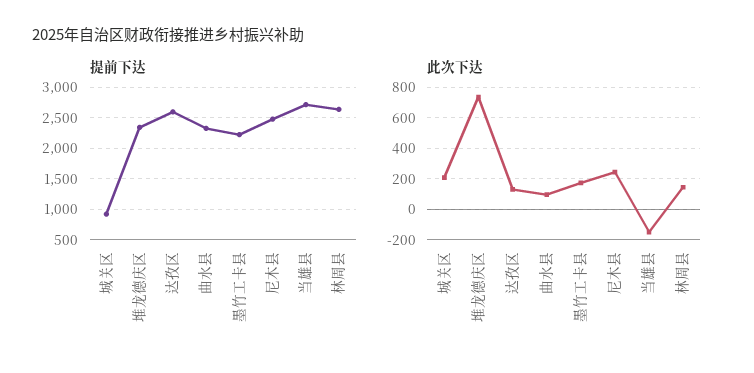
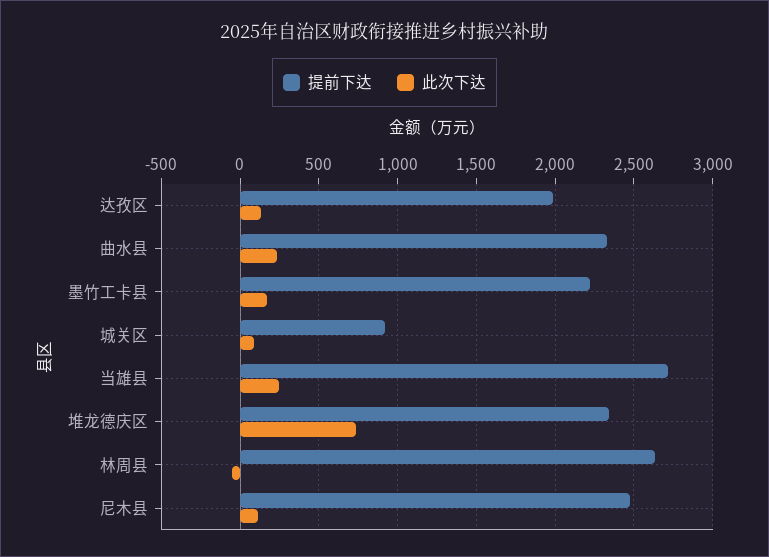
  {
    "提前下达": {
      "城关区": 900,
      "堆龙德庆区": 2350,
-     "达孜区": 2600,
+     "达孜区": 2000,
      "曲水县": 2350,
      "墨竹工卡县": 2200,
      "尼木县": 2500,
      "当雄县": 2700,
      "林周县": 2650
    },
    "此次下达": {
-     "城关区": 200,
+     "城关区": 100,
      "堆龙德庆区": 750,
      "达孜区": 150,
-     "曲水县": 100,
+     "曲水县": 250,
      "墨竹工卡县": 150,
-     "尼木县": 250,
+     "尼木县": 100,
-     "当雄县": -150,
+     "当雄县": 250,
-     "林周县": 150
+     "林周县": -50
    }
  }

